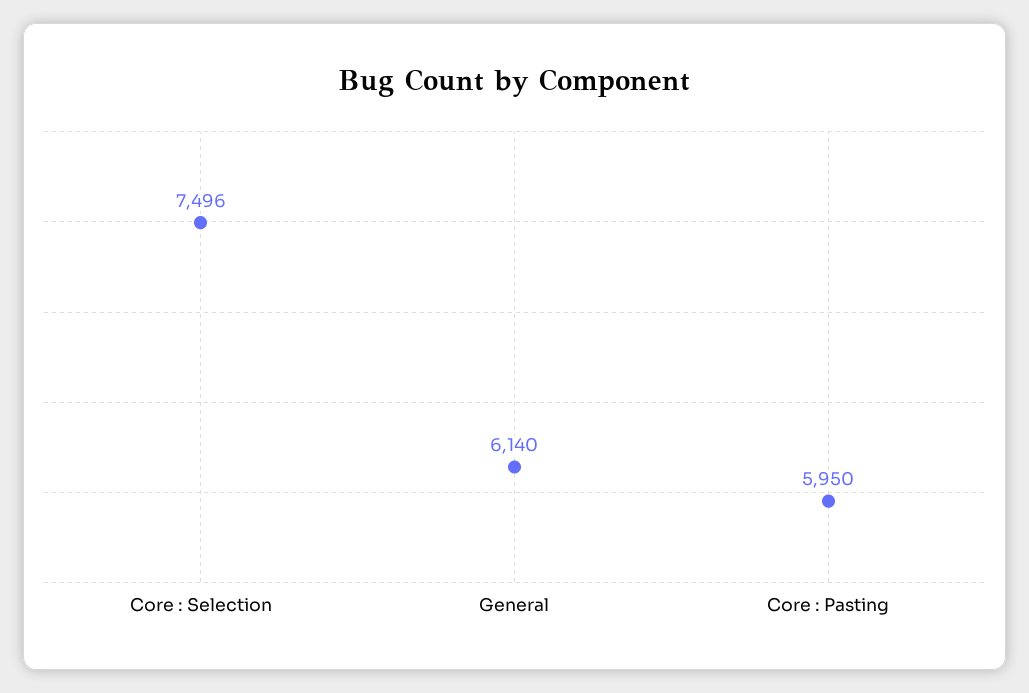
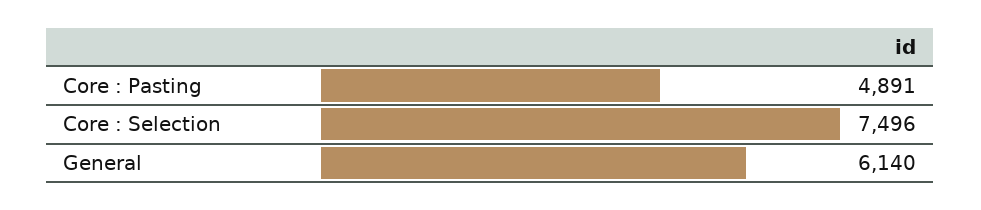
  {
    "Core : Selection": 7496,
    "General": 6140,
-   "Core : Pasting": 5950
+   "Core : Pasting": 4891
  }

